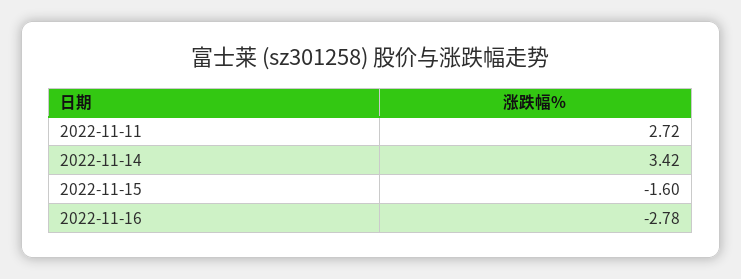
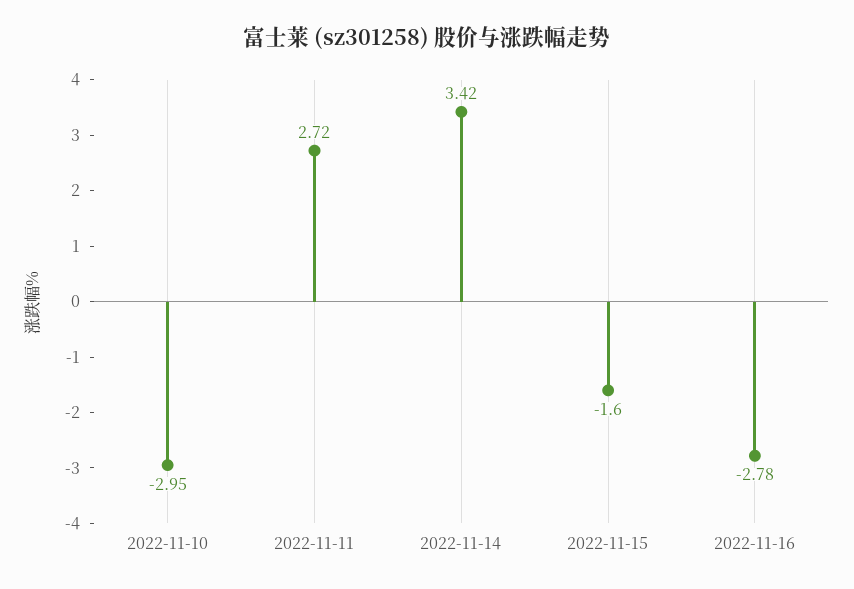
  {
    "2022-11-11": 2.72,
    "2022-11-14": 3.42,
    "2022-11-15": -1.6,
-   "2022-11-16": -2.78
+   "2022-11-16": -2.78,
+   "2022-11-10": -2.95
  }

